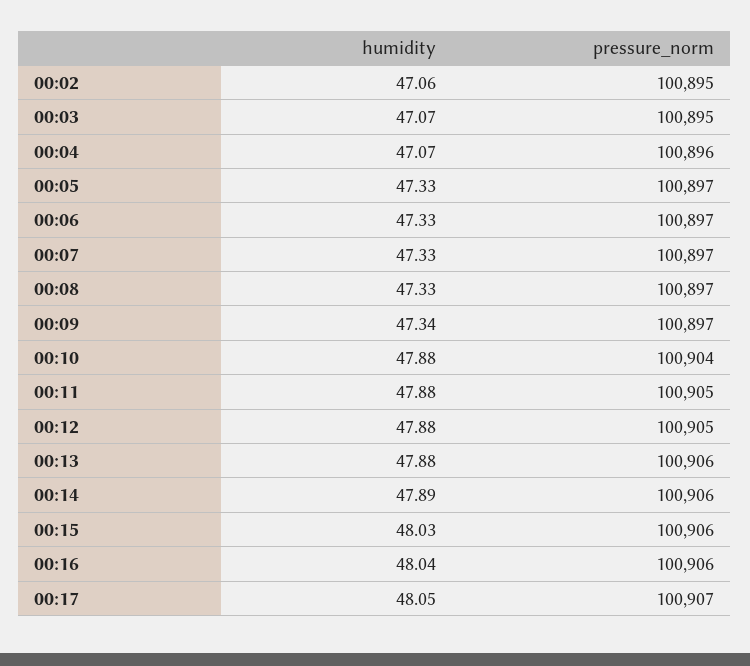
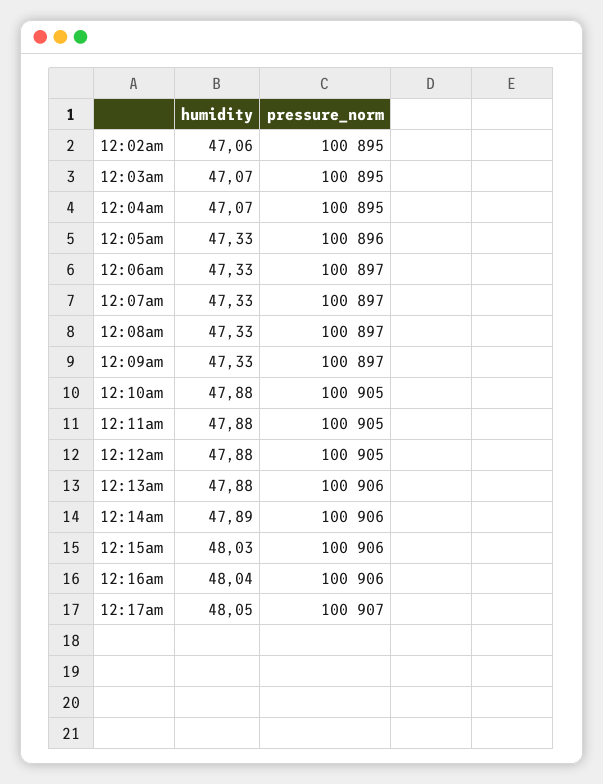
  {
    "humidity": {
      "00:02": 47.06,
      "00:03": 47.07,
      "00:04": 47.07,
      "00:05": 47.33,
      "00:06": 47.33,
      "00:07": 47.33,
      "00:08": 47.33,
-     "00:09": 47.34,
+     "00:09": 47.33,
      "00:10": 47.88,
      "00:11": 47.88,
      "00:12": 47.88,
      "00:13": 47.88,
      "00:14": 47.89,
      "00:15": 48.03,
      "00:16": 48.04,
      "00:17": 48.05
    },
    "pressure_norm": {
      "00:02": 100895,
      "00:03": 100895,
-     "00:04": 100896,
+     "00:04": 100895,
-     "00:05": 100897,
+     "00:05": 100896,
      "00:06": 100897,
      "00:07": 100897,
      "00:08": 100897,
      "00:09": 100897,
-     "00:10": 100904,
+     "00:10": 100905,
      "00:11": 100905,
      "00:12": 100905,
      "00:13": 100906,
      "00:14": 100906,
      "00:15": 100906,
      "00:16": 100906,
      "00:17": 100907
    }
  }

